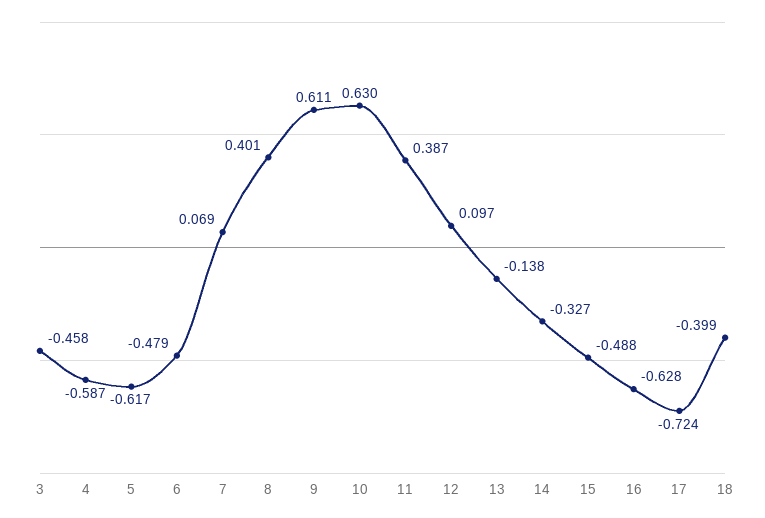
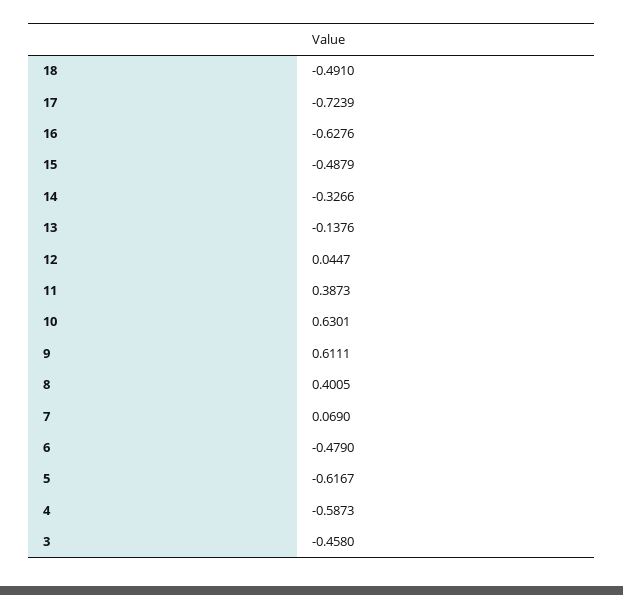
  {
    "3": -0.458,
    "4": -0.5873,
    "5": -0.6167,
    "6": -0.479,
    "7": 0.069,
    "8": 0.4005,
    "9": 0.6111,
    "10": 0.6301,
    "11": 0.3873,
-   "12": 0.097,
+   "12": 0.0447,
    "13": -0.1376,
    "14": -0.3266,
    "15": -0.4879,
    "16": -0.6276,
    "17": -0.7239,
-   "18": -0.399
+   "18": -0.491
  }

